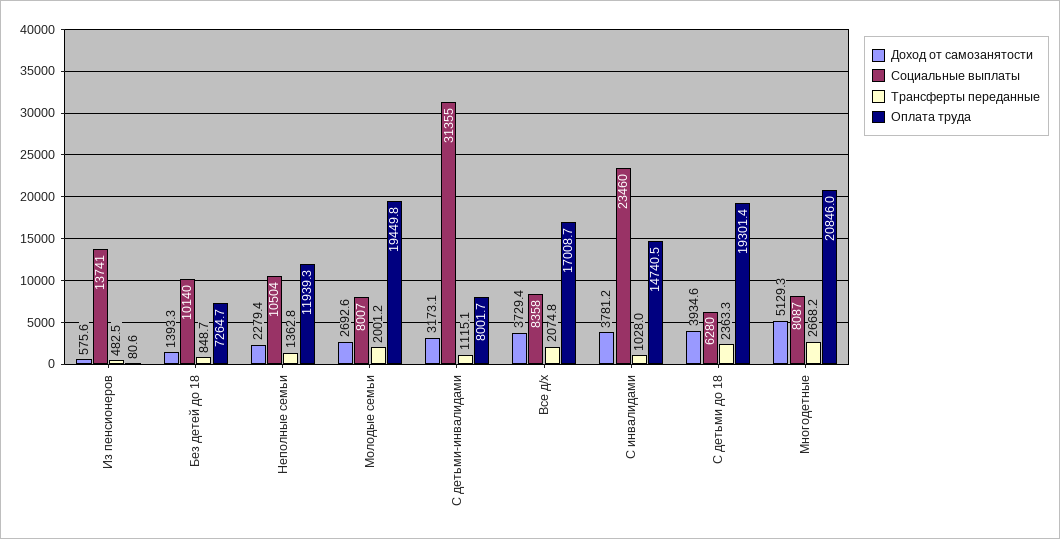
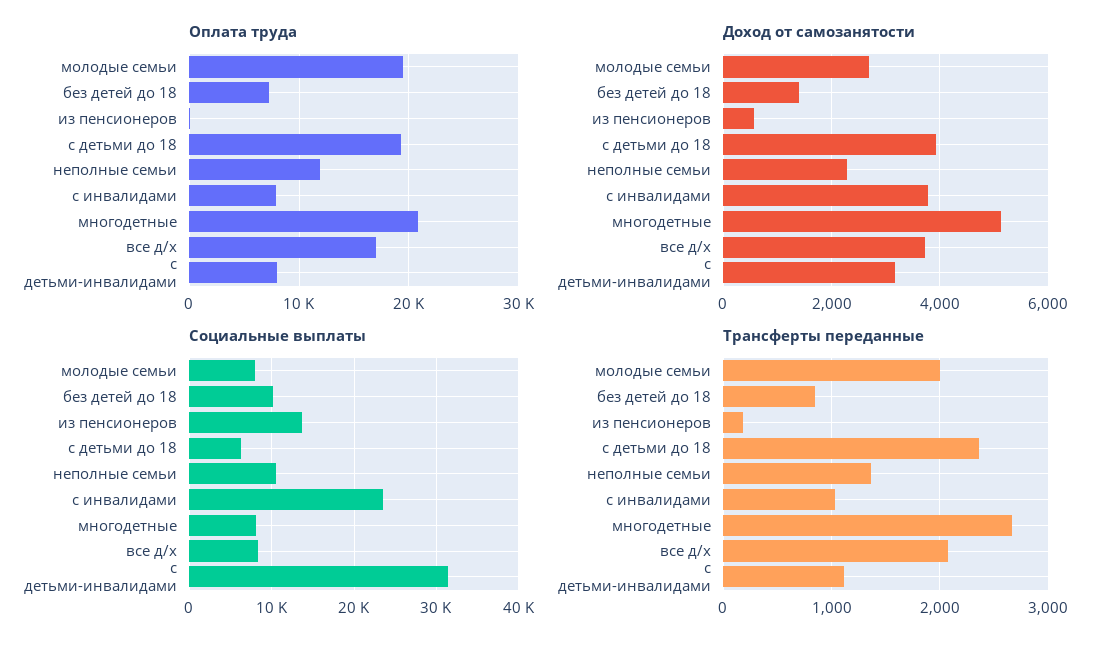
  {
    "Доход от самозанятости": {
      "Из пенсионеров": 575.6,
      "Без детей до 18": 1393.3,
      "Неполные семьи": 2279.4,
      "Молодые семьи": 2692.6,
      "С детьми-инвалидами": 3173.1,
      "Все д/х": 3729.4,
      "С инвалидами": 3781.2,
      "С детьми до 18": 3934.6,
      "Многодетные": 5129.3
    },
    "Социальные выплаты": {
      "Из пенсионеров": 13741,
      "Без детей до 18": 10140,
      "Неполные семьи": 10504,
      "Молодые семьи": 8007,
      "С детьми-инвалидами": 31355,
      "Все д/х": 8358,
      "С инвалидами": 23460,
      "С детьми до 18": 6280,
      "Многодетные": 8087
    },
    "Трансферты переданные": {
-     "Из пенсионеров": 482.5,
+     "Из пенсионеров": 200,
      "Без детей до 18": 848.7,
      "Неполные семьи": 1362.8,
      "Молодые семьи": 2001.2,
      "С детьми-инвалидами": 1115.1,
      "Все д/х": 2074.8,
      "С инвалидами": 1028,
      "С детьми до 18": 2363.3,
      "Многодетные": 2668.2
    },
    "Оплата труда": {
      "Из пенсионеров": 80.6,
      "Без детей до 18": 7264.7,
      "Неполные семьи": 11939.3,
      "Молодые семьи": 19449.8,
      "С детьми-инвалидами": 8001.7,
      "Все д/х": 17008.7,
-     "С инвалидами": 14740.5,
+     "С инвалидами": 8000,
      "С детьми до 18": 19301.4,
      "Многодетные": 20846
    }
  }

